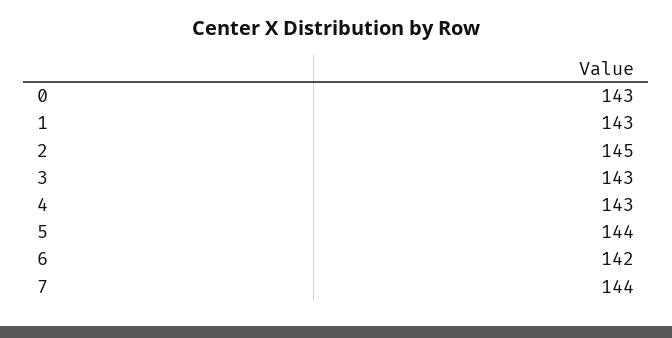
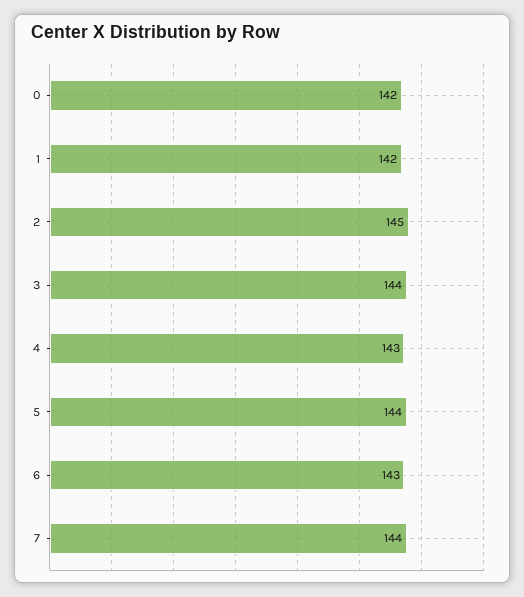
  {
-   "0": 143,
+   "0": 142,
-   "1": 143,
+   "1": 142,
    "2": 145,
-   "3": 143,
+   "3": 144,
    "4": 143,
    "5": 144,
-   "6": 142,
+   "6": 143,
    "7": 144
  }

